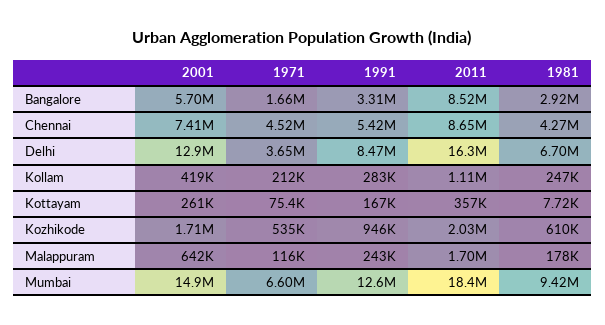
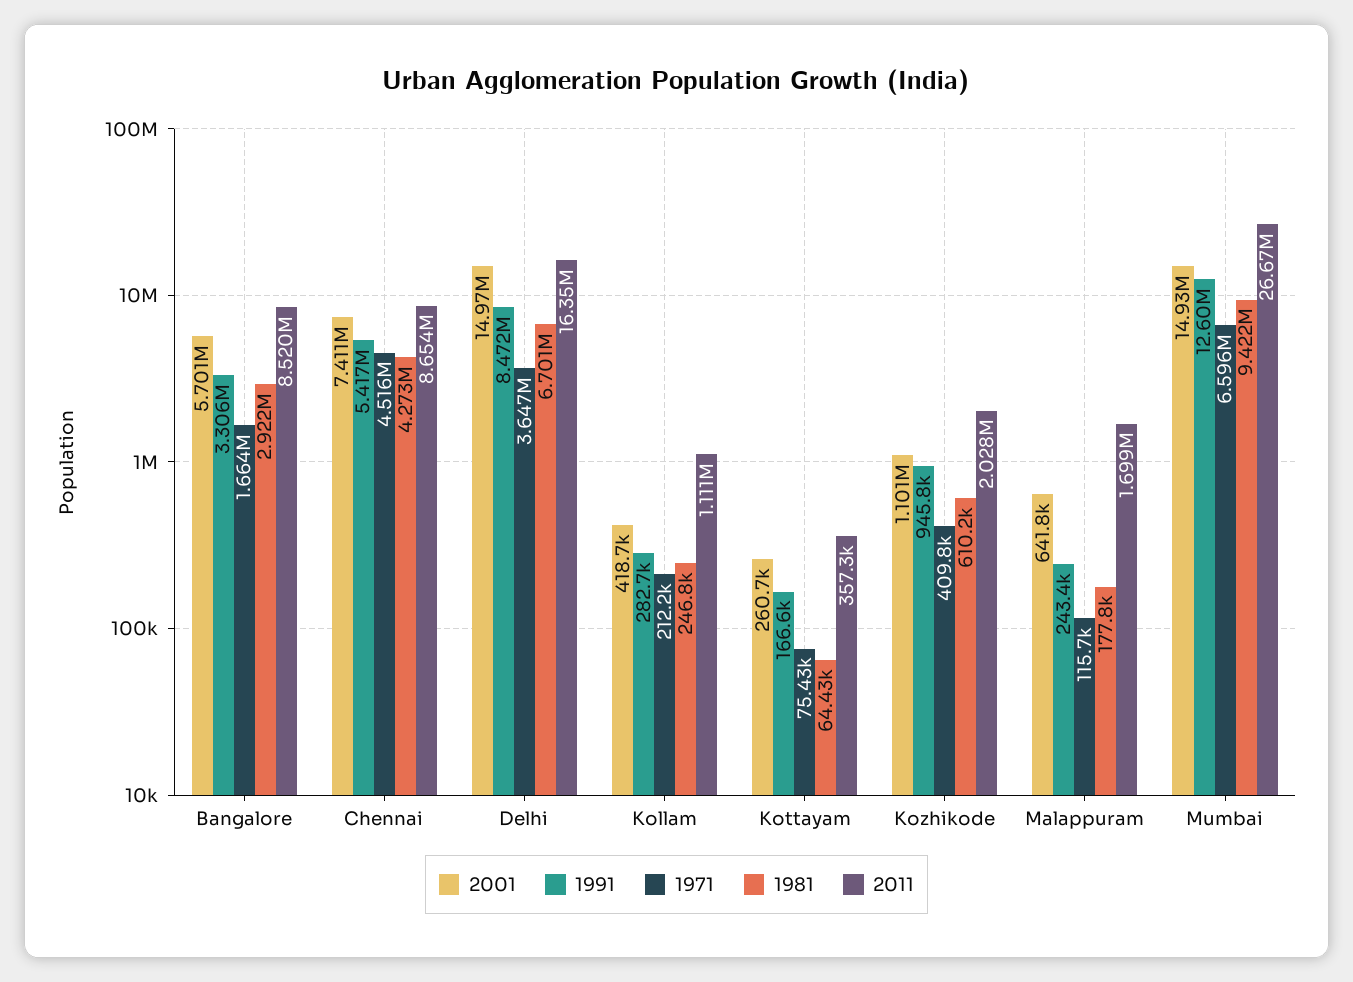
  {
    "2001": {
      "Bangalore": 5701000,
      "Chennai": 7411000,
-     "Delhi": 12900000,
+     "Delhi": 14970000,
      "Kollam": 418700,
      "Kottayam": 260700,
-     "Kozhikode": 1710000,
+     "Kozhikode": 1101000,
      "Malappuram": 641800,
      "Mumbai": 14930000
    },
    "1971": {
      "Bangalore": 1664000,
      "Chennai": 4516000,
      "Delhi": 3647000,
      "Kollam": 212200,
      "Kottayam": 75430,
-     "Kozhikode": 535000,
+     "Kozhikode": 409800,
      "Malappuram": 115700,
      "Mumbai": 6596000
    },
    "1991": {
      "Bangalore": 3306000,
      "Chennai": 5417000,
      "Delhi": 8472000,
      "Kollam": 282700,
      "Kottayam": 166600,
      "Kozhikode": 945800,
      "Malappuram": 243400,
      "Mumbai": 12600000
    },
    "2011": {
      "Bangalore": 8520000,
      "Chennai": 8654000,
      "Delhi": 16350000,
      "Kollam": 1111000,
      "Kottayam": 357300,
      "Kozhikode": 2028000,
      "Malappuram": 1699000,
-     "Mumbai": 18400000
+     "Mumbai": 26670000
    },
    "1981": {
      "Bangalore": 2922000,
      "Chennai": 4273000,
      "Delhi": 6701000,
      "Kollam": 246800,
-     "Kottayam": 7720,
+     "Kottayam": 64430,
      "Kozhikode": 610200,
      "Malappuram": 177800,
      "Mumbai": 9422000
    }
  }

